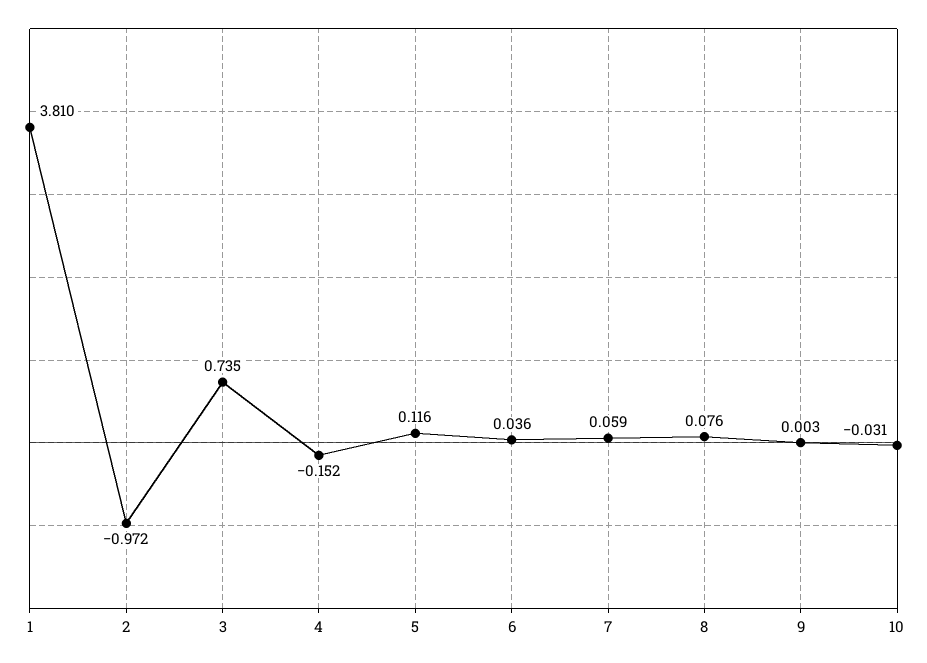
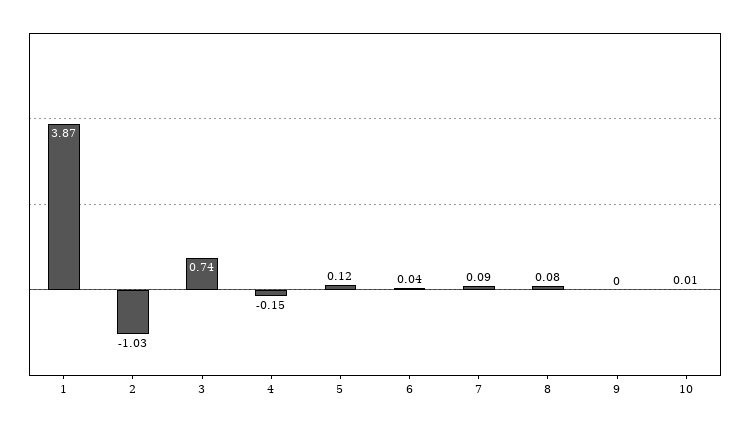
  {
-   "1": 3.81,
+   "1": 3.87,
-   "2": -0.972,
+   "2": -1.03,
    "3": 0.735,
    "4": -0.152,
    "5": 0.116,
    "6": 0.036,
-   "7": 0.059,
+   "7": 0.09,
    "8": 0.076,
    "9": 0.003,
-   "10": -0.031
+   "10": 0.01
  }

